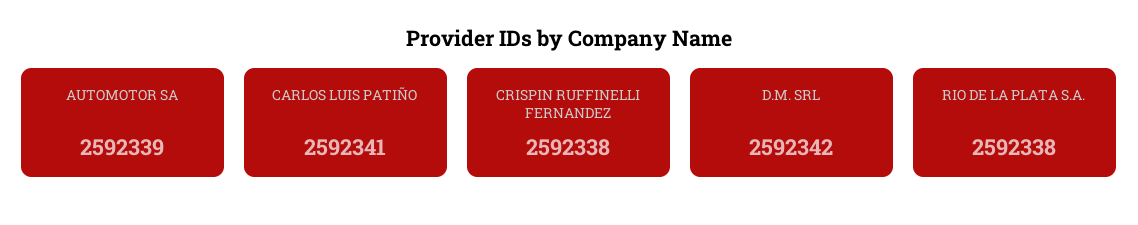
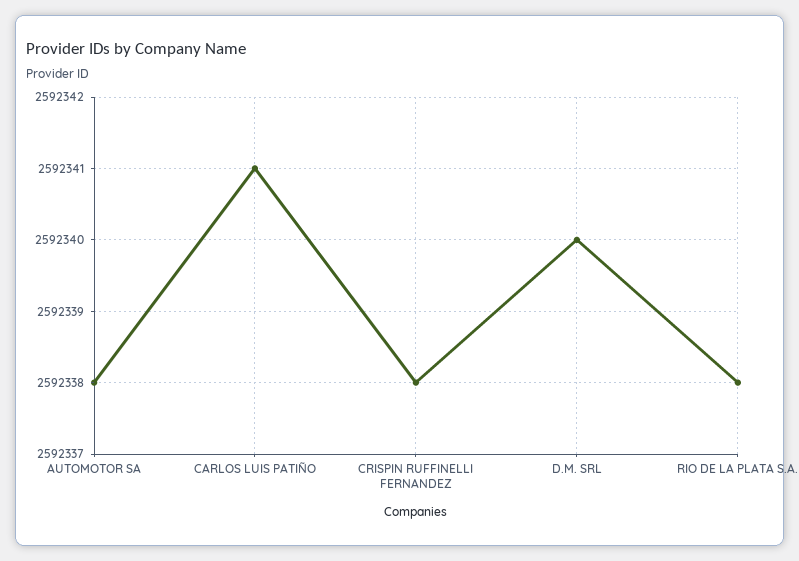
  {
-   "AUTOMOTOR SA": 2592339,
+   "AUTOMOTOR SA": 2592338,
    "CARLOS LUIS PATIÑO": 2592341,
    "CRISPIN RUFFINELLI FERNANDEZ": 2592338,
-   "D.M. SRL": 2592342,
+   "D.M. SRL": 2592340,
    "RIO DE LA PLATA S.A.": 2592338
  }

